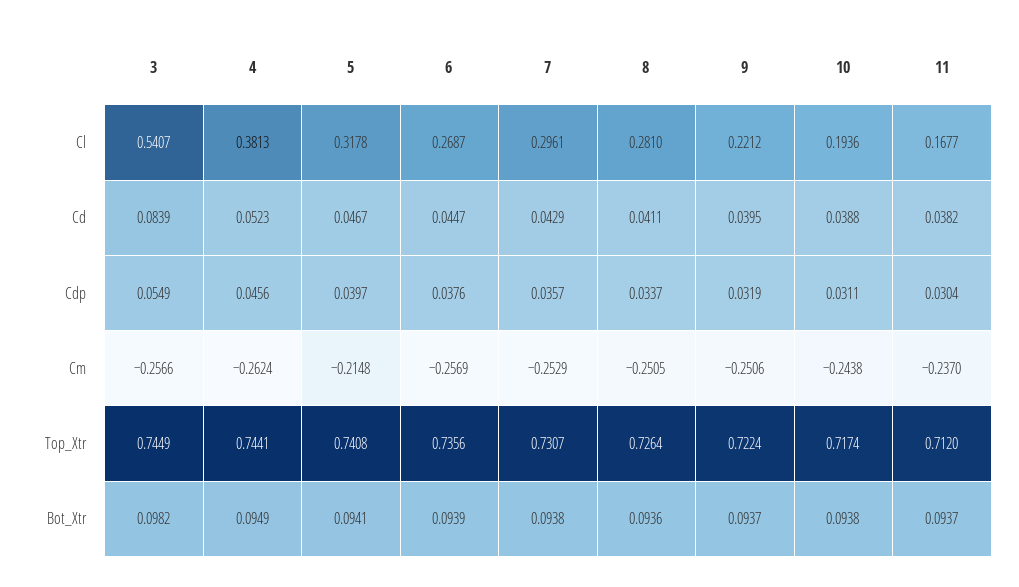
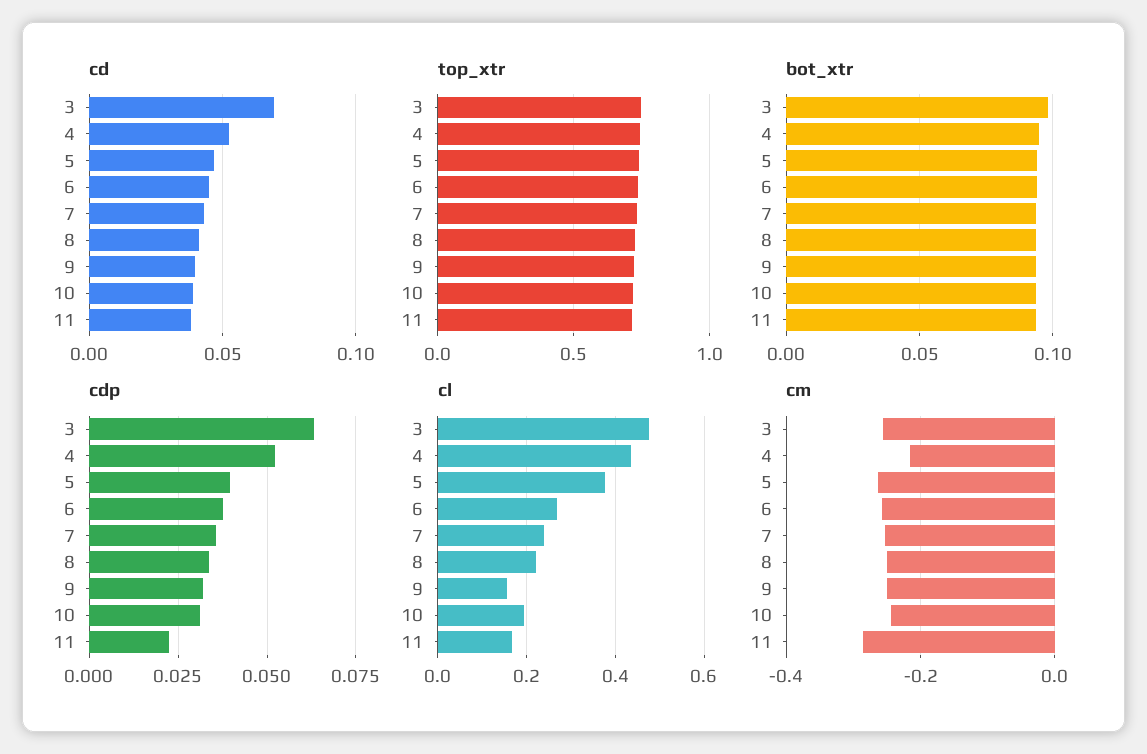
  {
    "Cl": {
-     "3": 0.5407,
+     "3": 0.48,
-     "4": 0.3813,
+     "4": 0.44,
-     "5": 0.3178,
+     "5": 0.38,
      "6": 0.2687,
-     "7": 0.2961,
+     "7": 0.24,
-     "8": 0.281,
+     "8": 0.22,
-     "9": 0.2212,
+     "9": 0.16,
      "10": 0.1936,
      "11": 0.1677
    },
    "Cd": {
-     "3": 0.0839,
+     "3": 0.07,
      "4": 0.0523,
      "5": 0.0467,
      "6": 0.0447,
      "7": 0.0429,
      "8": 0.0411,
      "9": 0.0395,
      "10": 0.0388,
      "11": 0.0382
    },
    "Cdp": {
-     "3": 0.0549,
+     "3": 0.0625,
-     "4": 0.0456,
+     "4": 0.0525,
      "5": 0.0397,
      "6": 0.0376,
      "7": 0.0357,
      "8": 0.0337,
      "9": 0.0319,
      "10": 0.0311,
-     "11": 0.0304
+     "11": 0.0225
    },
    "Cm": {
      "3": -0.2566,
-     "4": -0.2624,
+     "4": -0.22,
-     "5": -0.2148,
+     "5": -0.26,
      "6": -0.2569,
      "7": -0.2529,
      "8": -0.2505,
      "9": -0.2506,
      "10": -0.2438,
-     "11": -0.237
+     "11": -0.28
    },
    "Top_Xtr": {
      "3": 0.7449,
      "4": 0.7441,
      "5": 0.7408,
      "6": 0.7356,
      "7": 0.7307,
      "8": 0.7264,
      "9": 0.7224,
      "10": 0.7174,
      "11": 0.712
    },
    "Bot_Xtr": {
      "3": 0.0982,
      "4": 0.0949,
      "5": 0.0941,
      "6": 0.0939,
      "7": 0.0938,
      "8": 0.0936,
      "9": 0.0937,
      "10": 0.0938,
      "11": 0.0937
    }
  }

